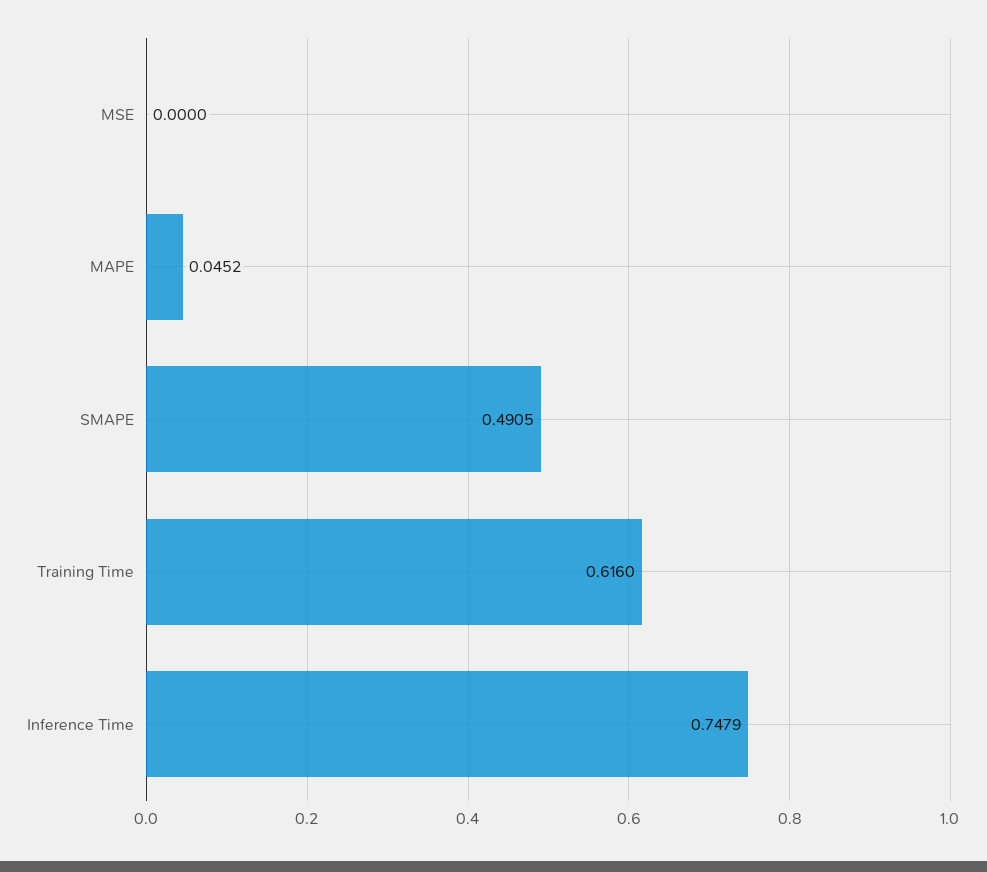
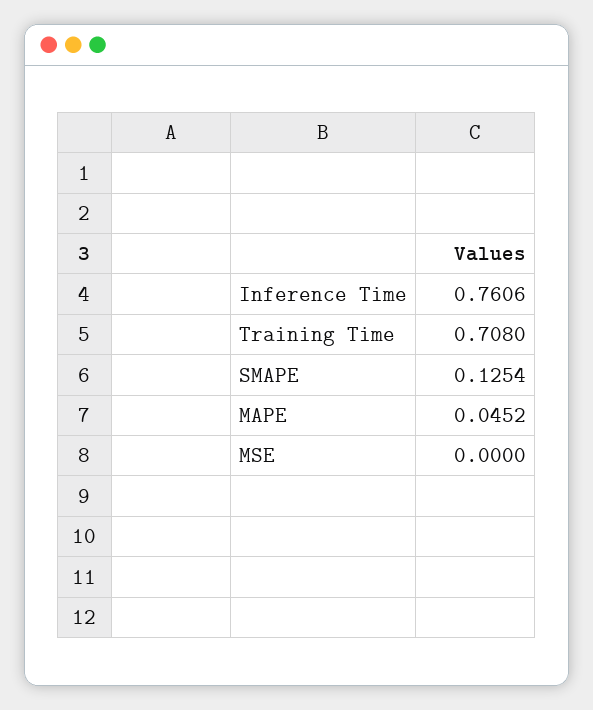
  {
    "MSE": 0,
    "MAPE": 0.0452,
-   "SMAPE": 0.4905,
+   "SMAPE": 0.1254,
-   "Training Time": 0.616,
+   "Training Time": 0.708,
-   "Inference Time": 0.7479
+   "Inference Time": 0.7606
  }

